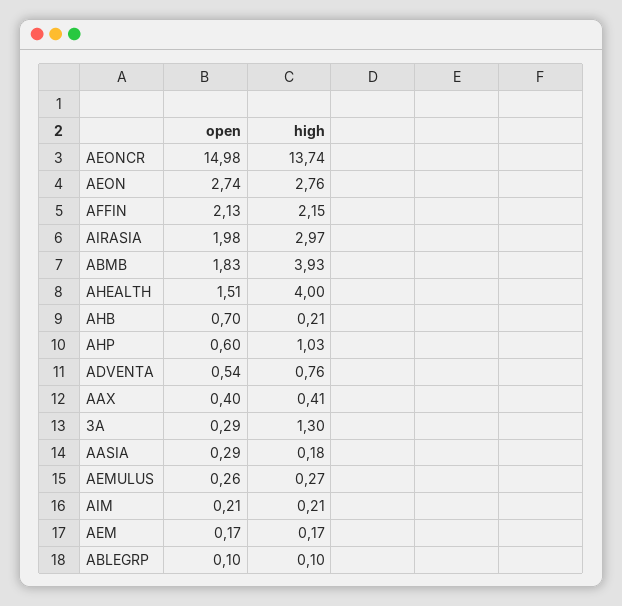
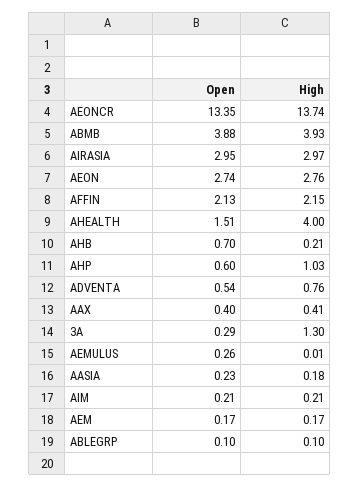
  {
    "open": {
-     "AEONCR": 14.98,
+     "AEONCR": 13.35,
      "AEON": 2.74,
      "AFFIN": 2.13,
-     "AIRASIA": 1.98,
+     "AIRASIA": 2.95,
-     "ABMB": 1.83,
+     "ABMB": 3.88,
      "AHEALTH": 1.51,
      "AHB": 0.7,
      "AHP": 0.6,
      "ADVENTA": 0.54,
      "AAX": 0.4,
      "3A": 0.29,
-     "AASIA": 0.29,
+     "AASIA": 0.23,
      "AEMULUS": 0.26,
      "AIM": 0.21,
      "AEM": 0.17,
      "ABLEGRP": 0.1
    },
    "high": {
      "AEONCR": 13.74,
      "AEON": 2.76,
      "AFFIN": 2.15,
      "AIRASIA": 2.97,
      "ABMB": 3.93,
      "AHEALTH": 4,
      "AHB": 0.21,
      "AHP": 1.03,
      "ADVENTA": 0.76,
      "AAX": 0.41,
      "3A": 1.3,
      "AASIA": 0.18,
-     "AEMULUS": 0.27,
+     "AEMULUS": 0.01,
      "AIM": 0.21,
      "AEM": 0.17,
      "ABLEGRP": 0.1
    }
  }

